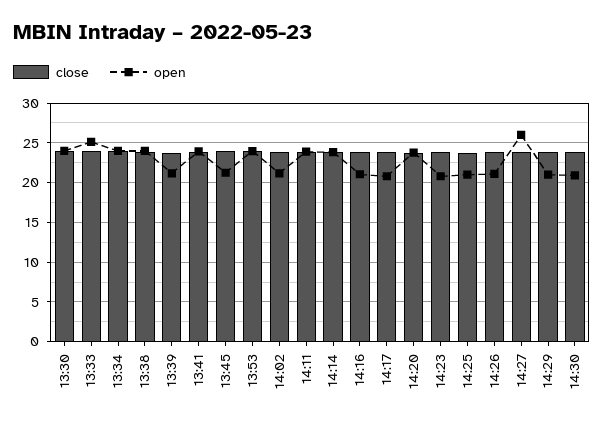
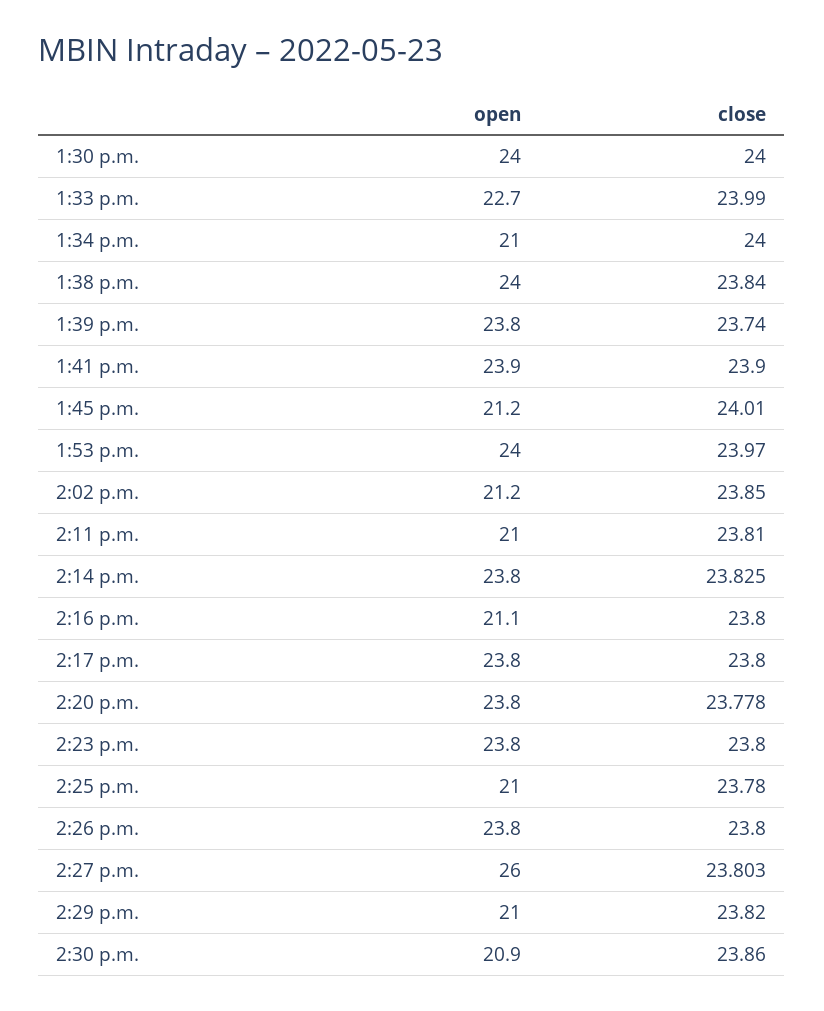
  {
    "close": {
      "13:30": 24,
      "13:33": 23.99,
      "13:34": 24,
      "13:38": 23.84,
      "13:39": 23.74,
      "13:41": 23.9,
      "13:45": 24.01,
      "13:53": 23.97,
      "14:02": 23.85,
      "14:11": 23.81,
      "14:14": 23.825,
      "14:16": 23.8,
      "14:17": 23.8,
      "14:20": 23.778,
      "14:23": 23.8,
      "14:25": 23.78,
      "14:26": 23.8,
      "14:27": 23.803,
      "14:29": 23.82,
      "14:30": 23.86
    },
    "open": {
      "13:30": 24,
-     "13:33": 25,
+     "13:33": 22.7,
-     "13:34": 24,
+     "13:34": 21,
      "13:38": 24,
-     "13:39": 21,
+     "13:39": 23.8,
      "13:41": 23.9,
      "13:45": 21.2,
      "13:53": 24,
      "14:02": 21.2,
-     "14:11": 24,
+     "14:11": 21,
      "14:14": 23.8,
      "14:16": 21.1,
-     "14:17": 21,
+     "14:17": 23.8,
      "14:20": 23.8,
-     "14:23": 21,
+     "14:23": 23.8,
      "14:25": 21,
-     "14:26": 21,
+     "14:26": 23.8,
      "14:27": 26,
      "14:29": 21,
      "14:30": 20.9
    }
  }

